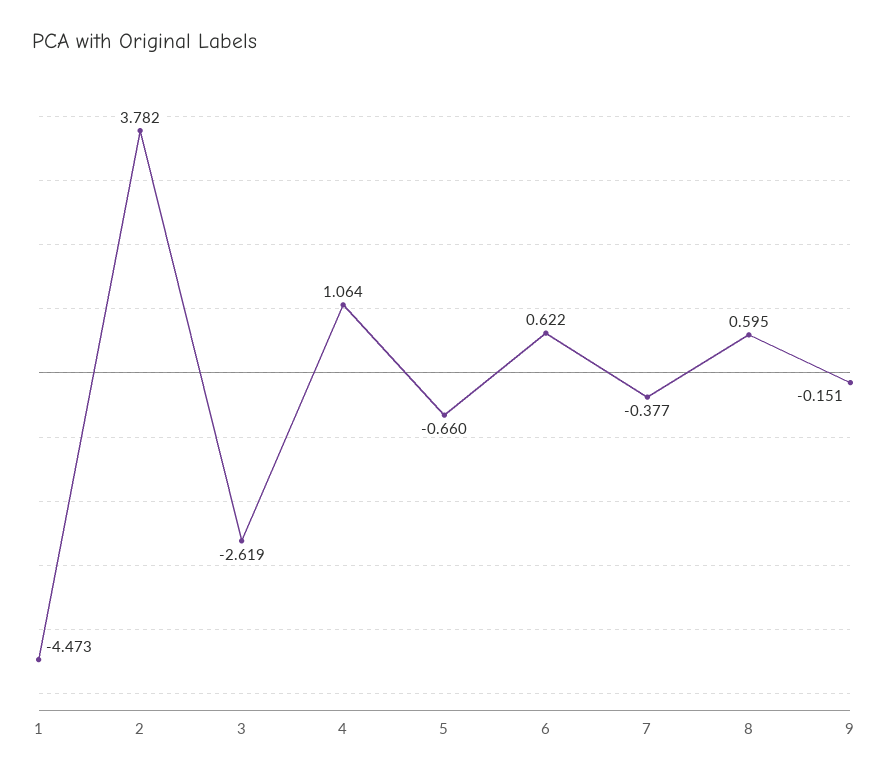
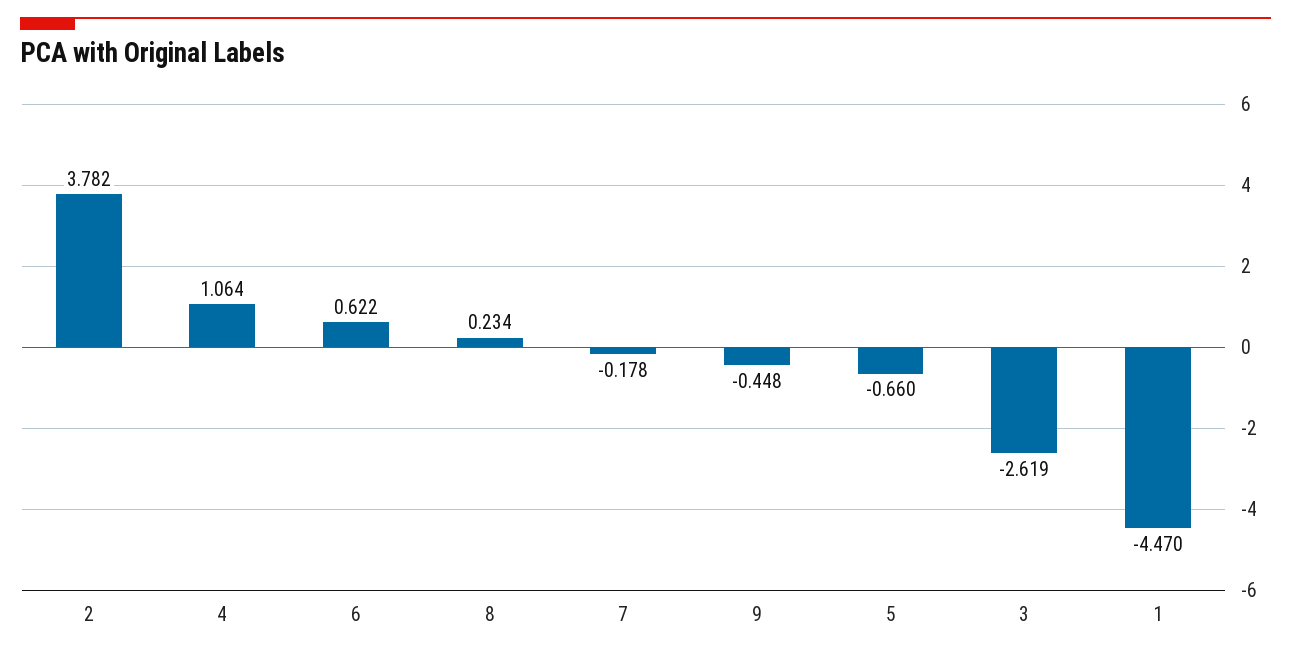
  {
-   "1": -4.473,
+   "1": -4.47,
    "2": 3.782,
    "3": -2.619,
    "4": 1.064,
    "5": -0.66,
    "6": 0.622,
-   "7": -0.377,
+   "7": -0.178,
-   "8": 0.595,
+   "8": 0.234,
-   "9": -0.151
+   "9": -0.448
  }

